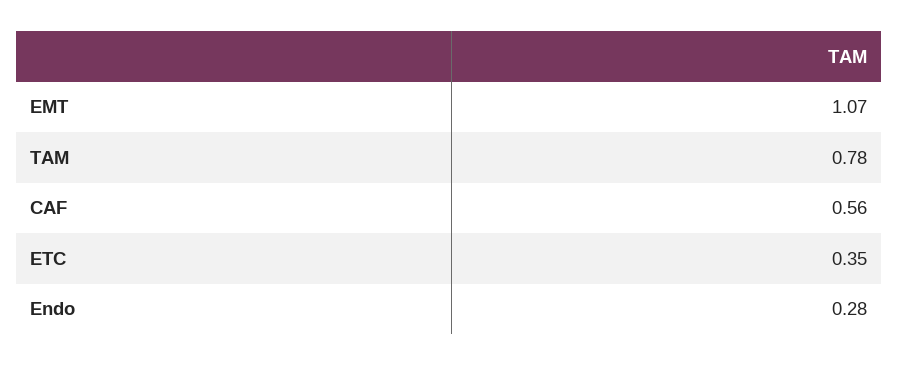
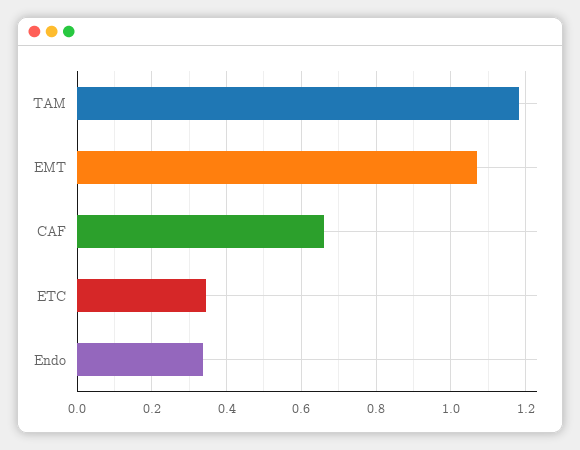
  {
    "EMT": 1.07,
-   "TAM": 0.78,
+   "TAM": 1.18,
-   "CAF": 0.56,
+   "CAF": 0.66,
    "ETC": 0.35,
-   "Endo": 0.28
+   "Endo": 0.34
  }

